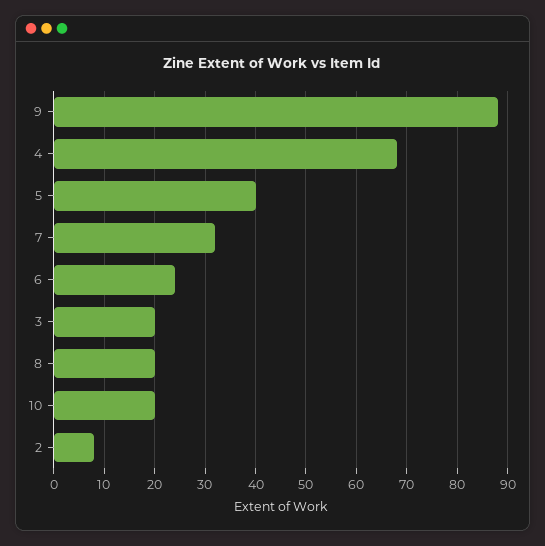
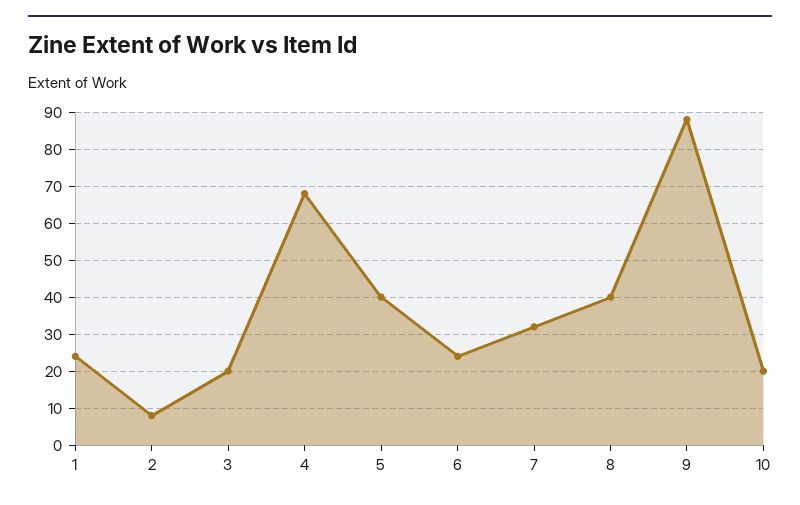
  {
    "9": 90,
    "4": 70,
    "5": 40,
    "7": 30,
    "6": 25,
    "3": 20,
-   "8": 20,
+   "8": 40,
    "10": 20,
-   "2": 10
+   "2": 10,
+   "1": 25
  }

